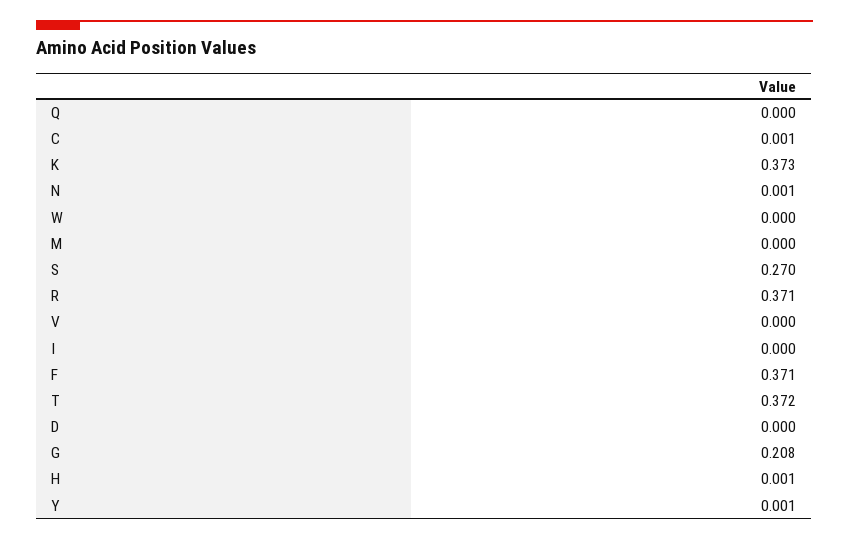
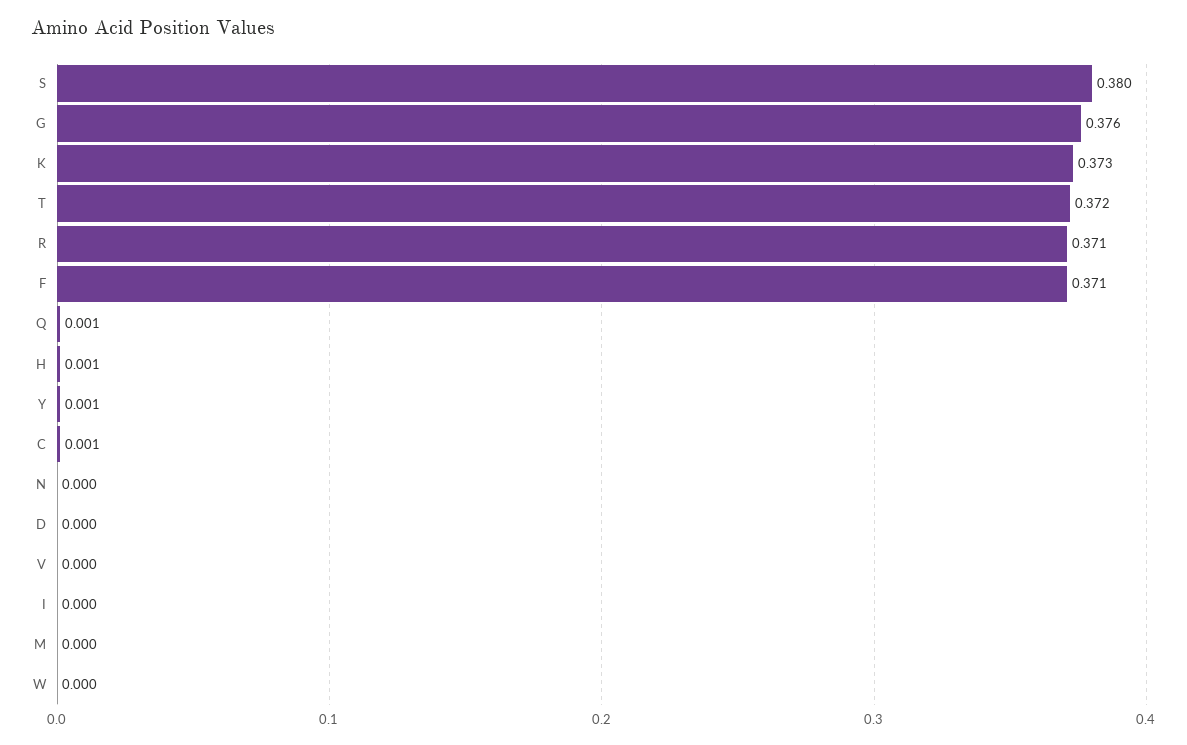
  {
-   "Q": 0,
+   "Q": 0.001,
    "C": 0.001,
    "K": 0.373,
-   "N": 0.001,
+   "N": 0,
    "W": 0,
    "M": 0,
-   "S": 0.27,
+   "S": 0.38,
    "R": 0.371,
    "V": 0,
    "I": 0,
    "F": 0.371,
    "T": 0.372,
    "D": 0,
-   "G": 0.208,
+   "G": 0.376,
    "H": 0.001,
    "Y": 0.001
  }

